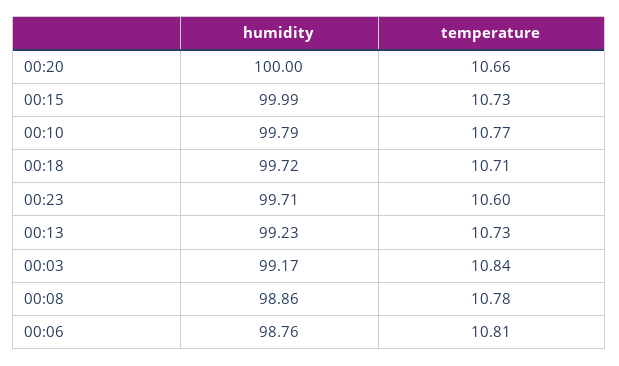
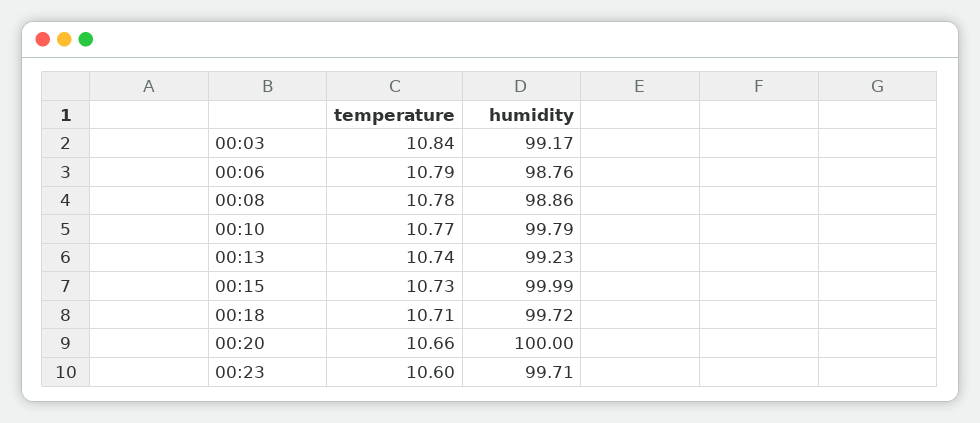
  {
    "humidity": {
      "00:20": 100,
      "00:15": 99.99,
      "00:10": 99.79,
      "00:18": 99.72,
      "00:23": 99.71,
      "00:13": 99.23,
      "00:03": 99.17,
      "00:08": 98.86,
      "00:06": 98.76
    },
    "temperature": {
      "00:20": 10.66,
      "00:15": 10.73,
      "00:10": 10.77,
      "00:18": 10.71,
      "00:23": 10.6,
-     "00:13": 10.73,
+     "00:13": 10.74,
      "00:03": 10.84,
      "00:08": 10.78,
-     "00:06": 10.81
+     "00:06": 10.79
    }
  }

